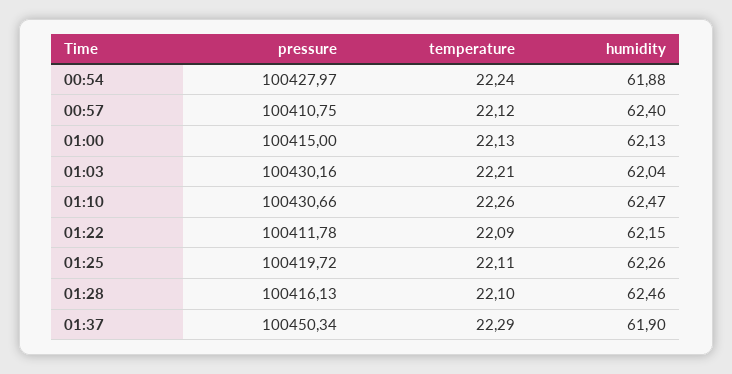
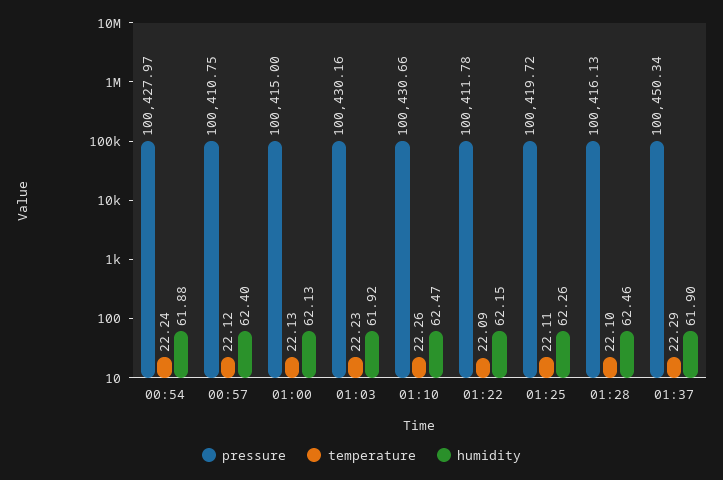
  {
    "pressure": {
      "00:54": 100427.97,
      "00:57": 100410.75,
      "01:00": 100415,
      "01:03": 100430.16,
      "01:10": 100430.66,
      "01:22": 100411.78,
      "01:25": 100419.72,
      "01:28": 100416.13,
      "01:37": 100450.34
    },
    "temperature": {
      "00:54": 22.24,
      "00:57": 22.12,
      "01:00": 22.13,
-     "01:03": 22.21,
+     "01:03": 22.23,
      "01:10": 22.26,
      "01:22": 22.09,
      "01:25": 22.11,
      "01:28": 22.1,
      "01:37": 22.29
    },
    "humidity": {
      "00:54": 61.88,
      "00:57": 62.4,
      "01:00": 62.13,
-     "01:03": 62.04,
+     "01:03": 61.92,
      "01:10": 62.47,
      "01:22": 62.15,
      "01:25": 62.26,
      "01:28": 62.46,
      "01:37": 61.9
    }
  }

